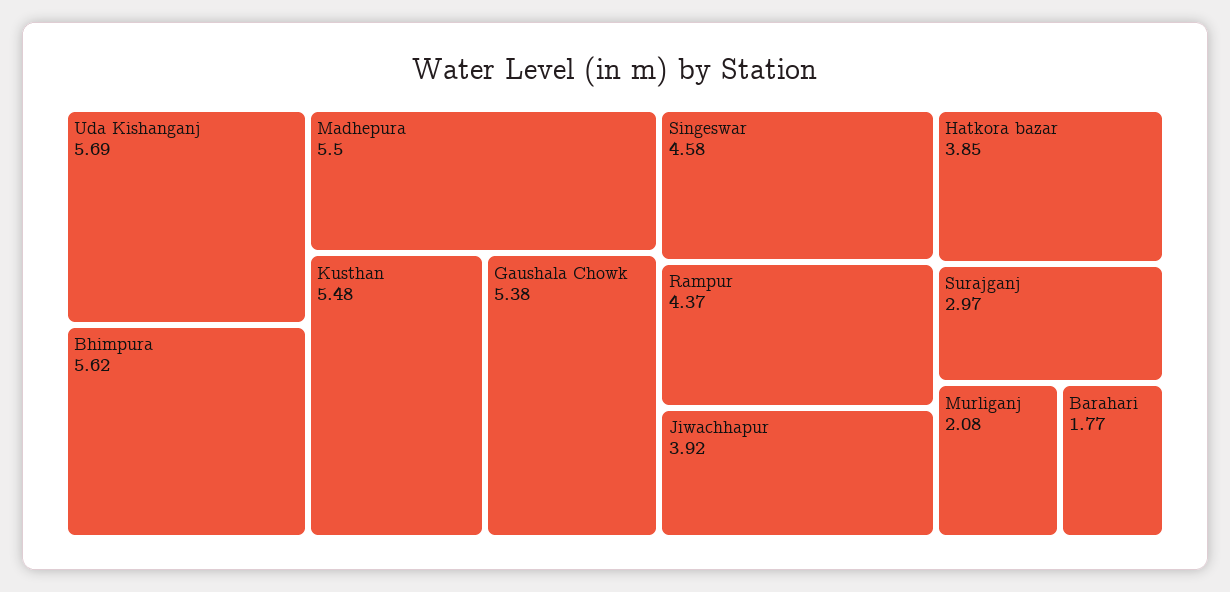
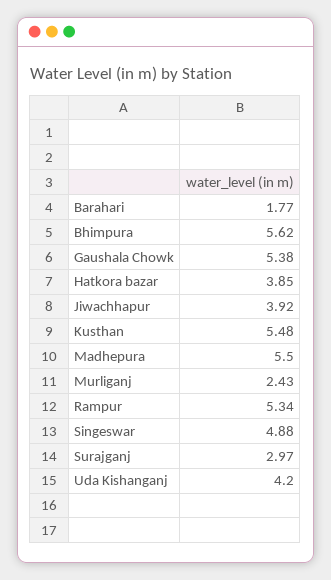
  {
-   "Uda Kishanganj": 5.69,
+   "Uda Kishanganj": 4.2,
    "Bhimpura": 5.62,
    "Madhepura": 5.5,
    "Kusthan": 5.48,
    "Gaushala Chowk": 5.38,
-   "Singeswar": 4.58,
+   "Singeswar": 4.88,
-   "Rampur": 4.37,
+   "Rampur": 5.34,
    "Jiwachhapur": 3.92,
    "Hatkora bazar": 3.85,
    "Surajganj": 2.97,
-   "Murliganj": 2.08,
+   "Murliganj": 2.43,
    "Barahari": 1.77
  }

